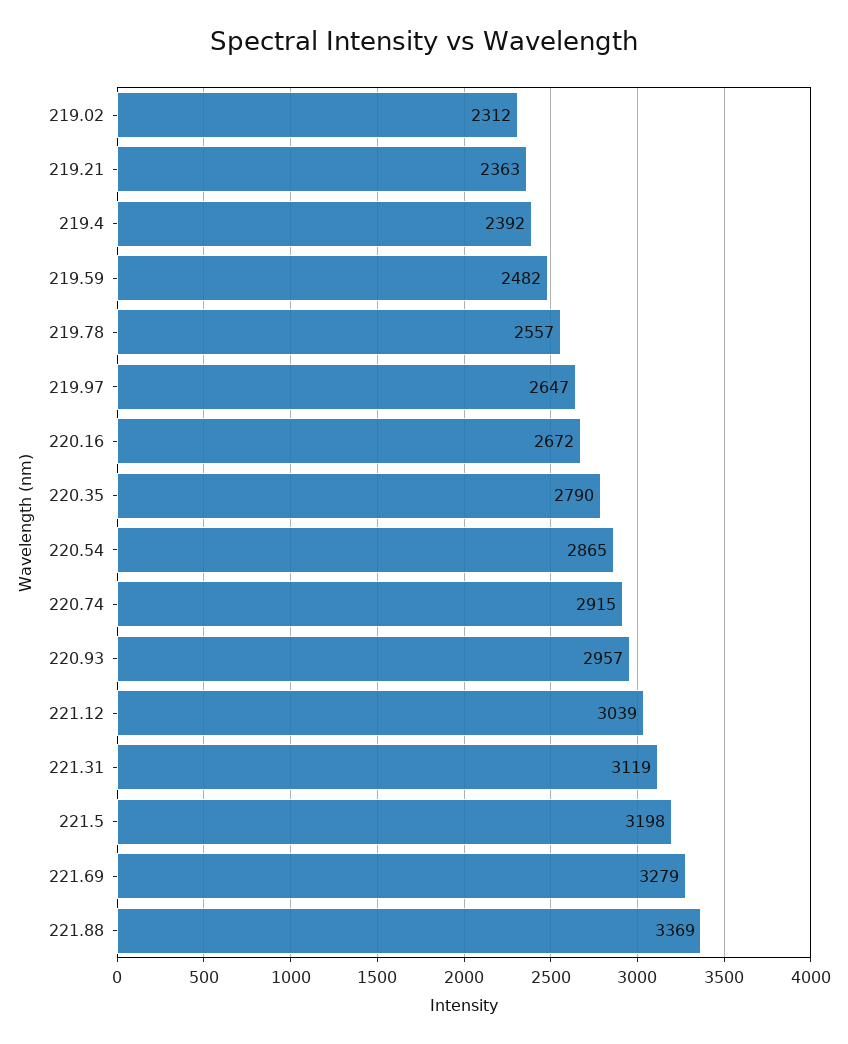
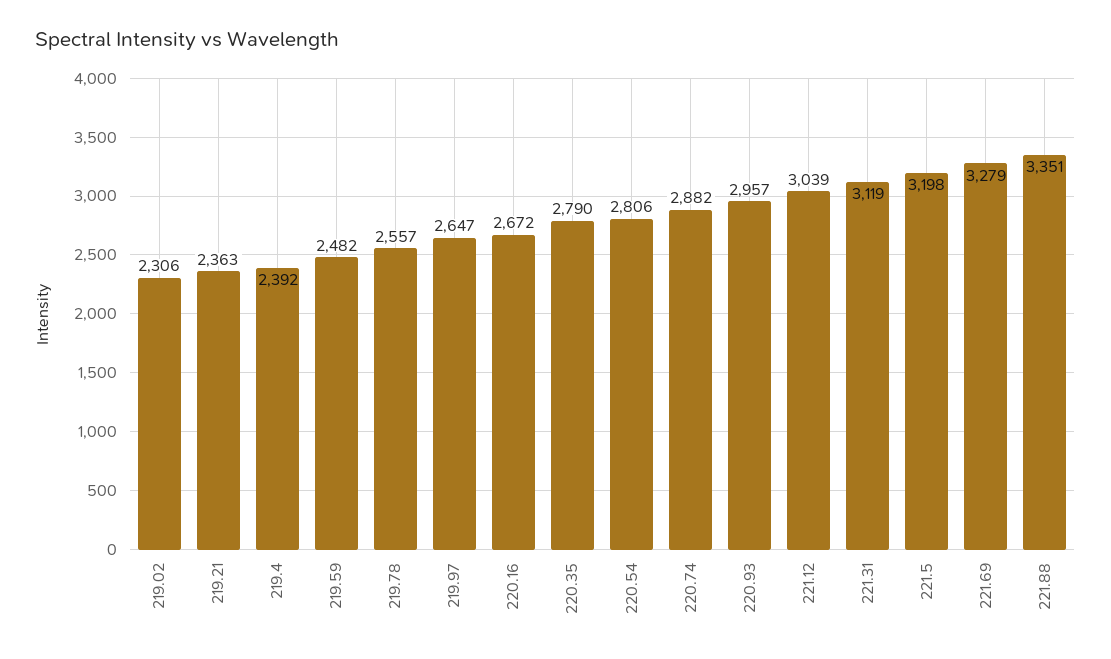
  {
-   "219.02": 2312,
+   "219.02": 2306,
    "219.21": 2363,
    "219.4": 2392,
    "219.59": 2482,
    "219.78": 2557,
    "219.97": 2647,
    "220.16": 2672,
    "220.35": 2790,
-   "220.54": 2865,
+   "220.54": 2806,
-   "220.74": 2915,
+   "220.74": 2882,
    "220.93": 2957,
    "221.12": 3039,
    "221.31": 3119,
    "221.5": 3198,
    "221.69": 3279,
-   "221.88": 3369
+   "221.88": 3351
  }

